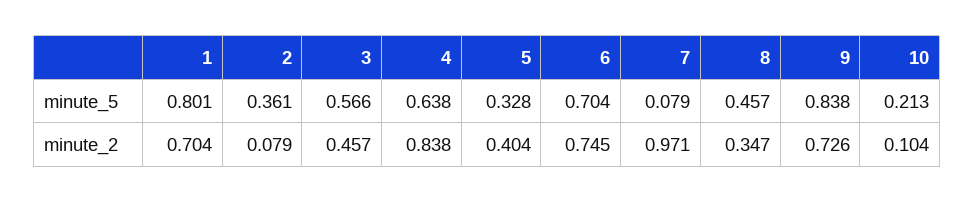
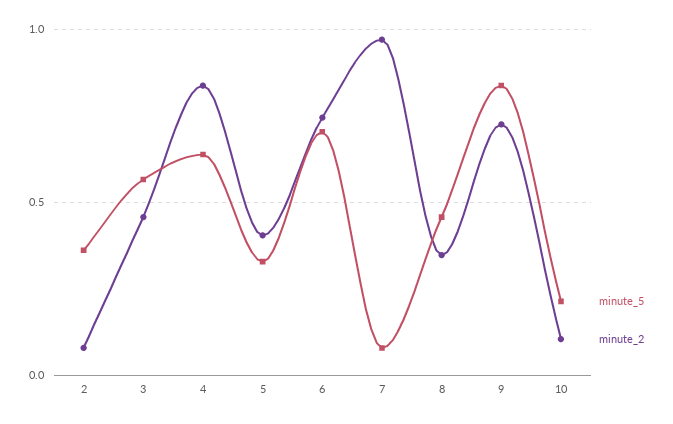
  {
    "minute_5": {
-     "1": 0.801,
      "2": 0.361,
      "3": 0.566,
      "4": 0.638,
      "5": 0.328,
      "6": 0.704,
      "7": 0.079,
      "8": 0.457,
      "9": 0.838,
      "10": 0.213
    },
    "minute_2": {
-     "1": 0.704,
      "2": 0.079,
      "3": 0.457,
      "4": 0.838,
      "5": 0.404,
      "6": 0.745,
      "7": 0.971,
      "8": 0.347,
      "9": 0.726,
      "10": 0.104
    }
  }

